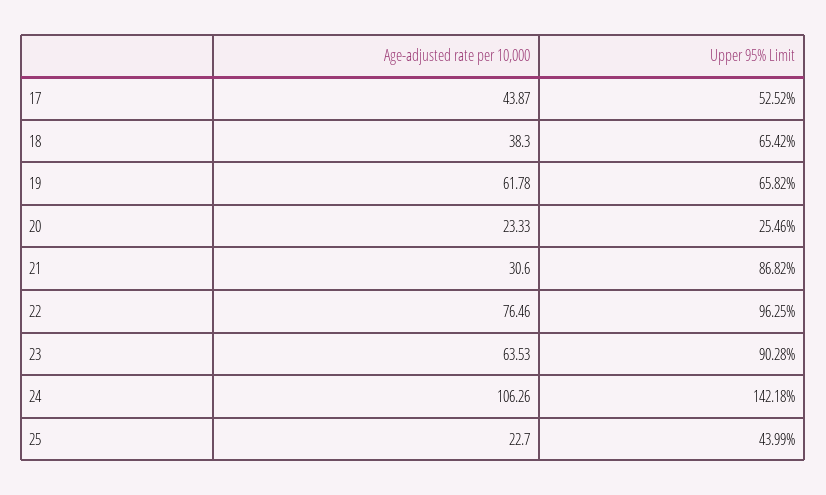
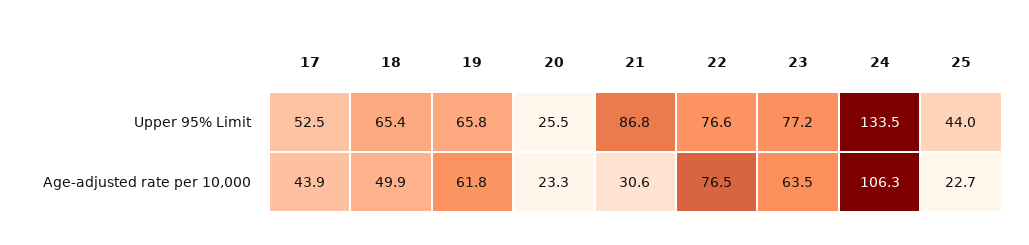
  {
    "Age-adjusted rate per 10,000": {
      "17": 43.87,
-     "18": 38.3,
+     "18": 49.9,
      "19": 61.78,
      "20": 23.33,
      "21": 30.6,
      "22": 76.46,
      "23": 63.53,
      "24": 106.26,
      "25": 22.7
    },
    "Upper 95% Limit": {
      "17": 52.52,
      "18": 65.42,
      "19": 65.82,
      "20": 25.46,
      "21": 86.82,
-     "22": 96.25,
+     "22": 76.6,
-     "23": 90.28,
+     "23": 77.2,
-     "24": 142.18,
+     "24": 133.5,
      "25": 43.99
    }
  }

